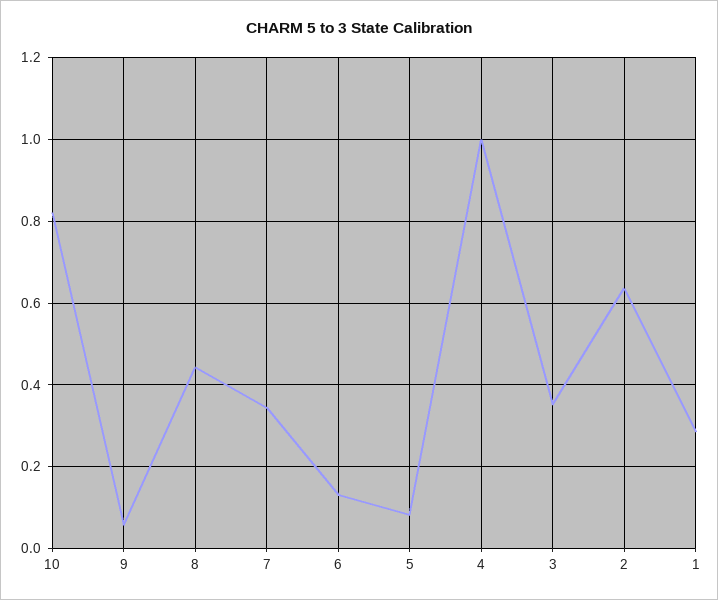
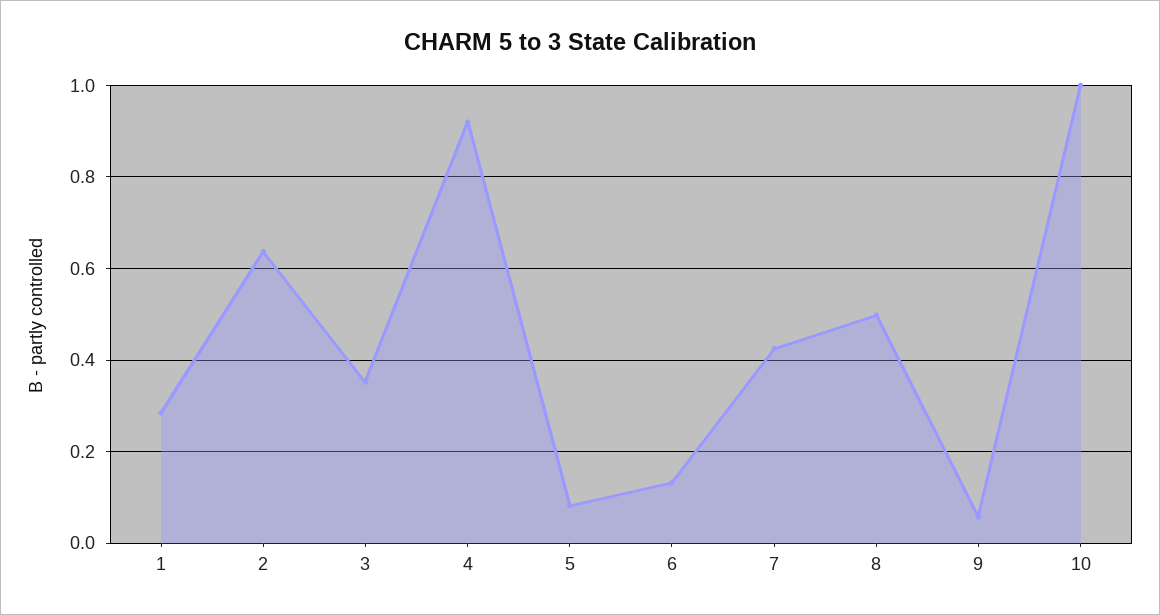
  {
-   "10": 0.82,
+   "10": 1,
    "9": 0.06,
-   "8": 0.44,
+   "8": 0.5,
-   "7": 0.34,
+   "7": 0.42,
    "6": 0.14,
    "5": 0.08,
-   "4": 1,
+   "4": 0.92,
    "3": 0.36,
    "2": 0.64,
    "1": 0.28
  }

